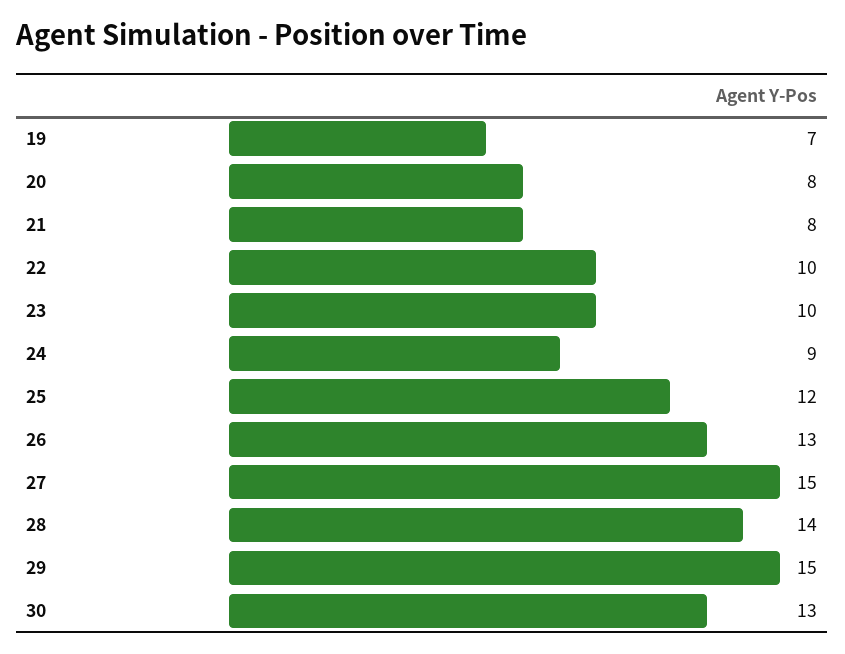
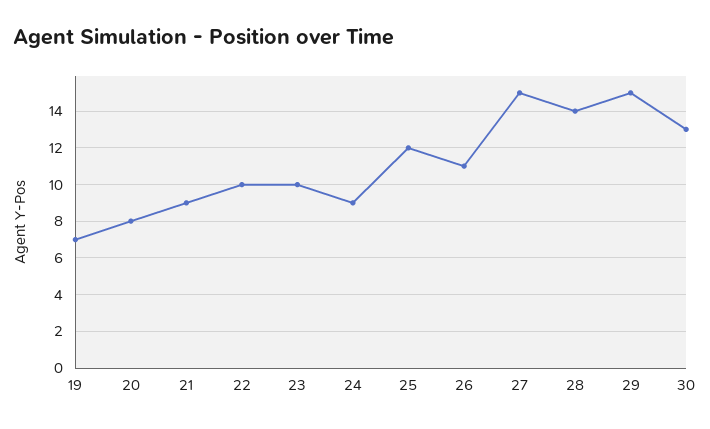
  {
    "19": 7,
    "20": 8,
-   "21": 8,
+   "21": 9,
    "22": 10,
    "23": 10,
    "24": 9,
    "25": 12,
-   "26": 13,
+   "26": 11,
    "27": 15,
    "28": 14,
    "29": 15,
    "30": 13
  }

